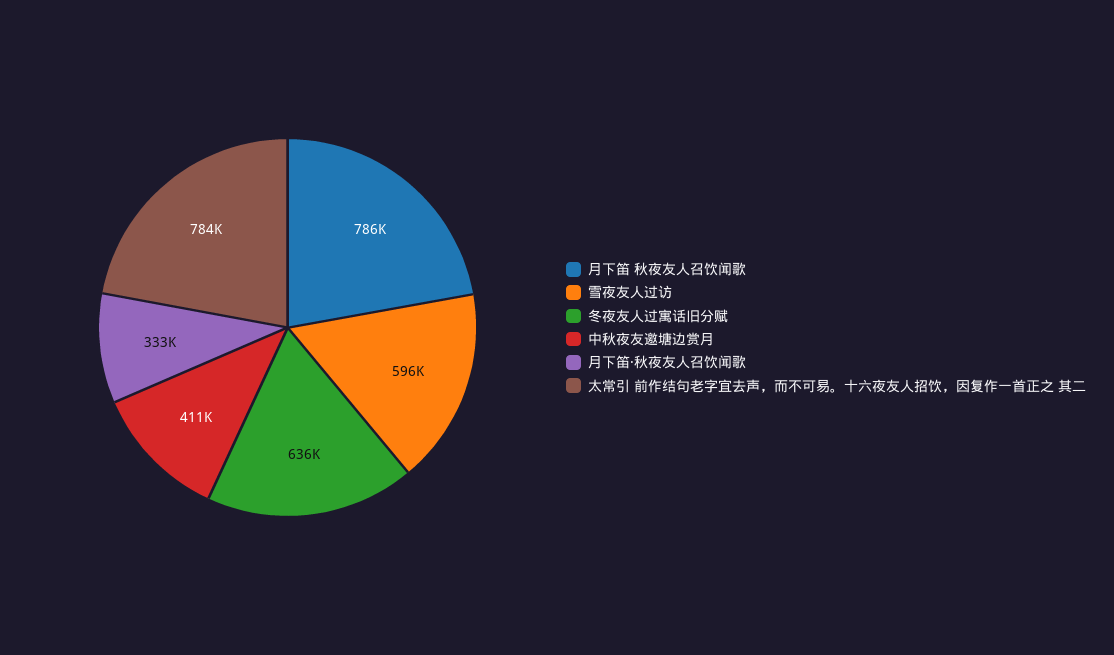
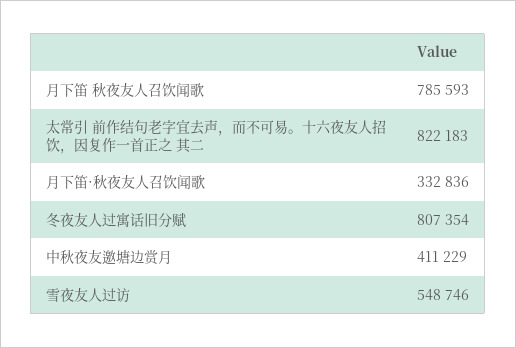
  {
    "月下笛 秋夜友人召饮闻歌": 785593,
-   "雪夜友人过访": 596000,
+   "雪夜友人过访": 548746,
-   "冬夜友人过寓话旧分赋": 636000,
+   "冬夜友人过寓话旧分赋": 807354,
    "中秋夜友邀塘边赏月": 411229,
    "月下笛·秋夜友人召饮闻歌": 332836,
-   "太常引 前作结句老字宜去声，而不可易。十六夜友人招饮，因复作一首正之 其二": 784000
+   "太常引 前作结句老字宜去声，而不可易。十六夜友人招饮，因复作一首正之 其二": 822183
  }

